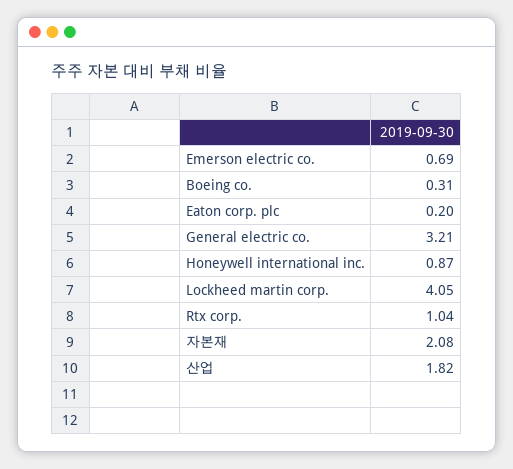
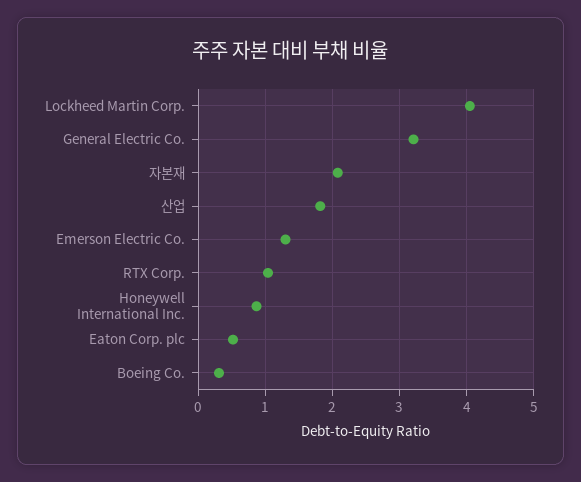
  {
-   "Emerson electric co.": 0.69,
+   "Emerson electric co.": 1.3,
    "Boeing co.": 0.31,
-   "Eaton corp. plc": 0.2,
+   "Eaton corp. plc": 0.5,
    "General electric co.": 3.21,
    "Honeywell international inc.": 0.87,
    "Lockheed martin corp.": 4.05,
    "Rtx corp.": 1.04,
    "자본재": 2.08,
    "산업": 1.82
  }

